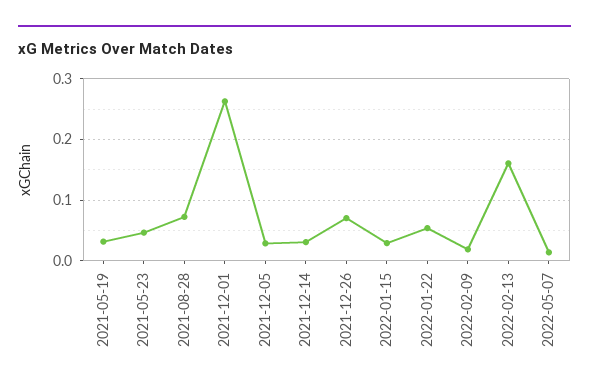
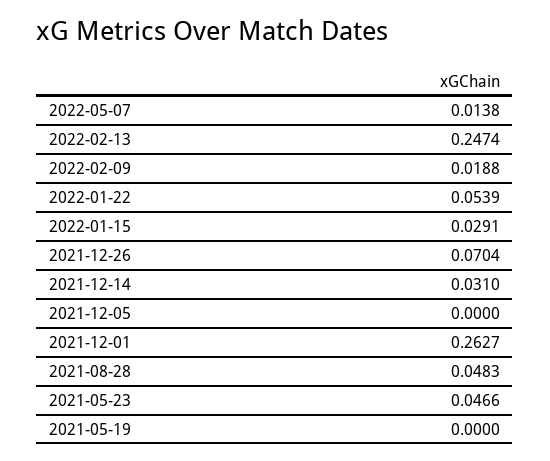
  {
-   "2021-05-19": 0.03,
+   "2021-05-19": 0,
    "2021-05-23": 0.0466,
-   "2021-08-28": 0.07,
+   "2021-08-28": 0.0483,
    "2021-12-01": 0.2627,
-   "2021-12-05": 0.03,
+   "2021-12-05": 0,
    "2021-12-14": 0.031,
    "2021-12-26": 0.0704,
    "2022-01-15": 0.0291,
    "2022-01-22": 0.0539,
    "2022-02-09": 0.0188,
-   "2022-02-13": 0.16,
+   "2022-02-13": 0.2474,
    "2022-05-07": 0.0138
  }

